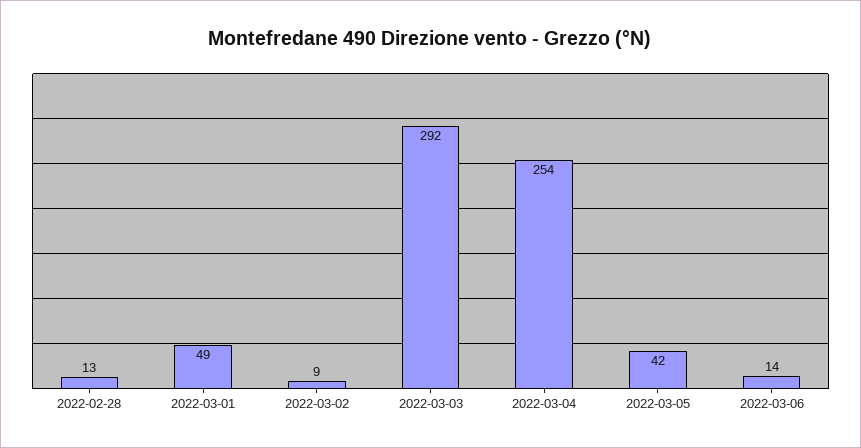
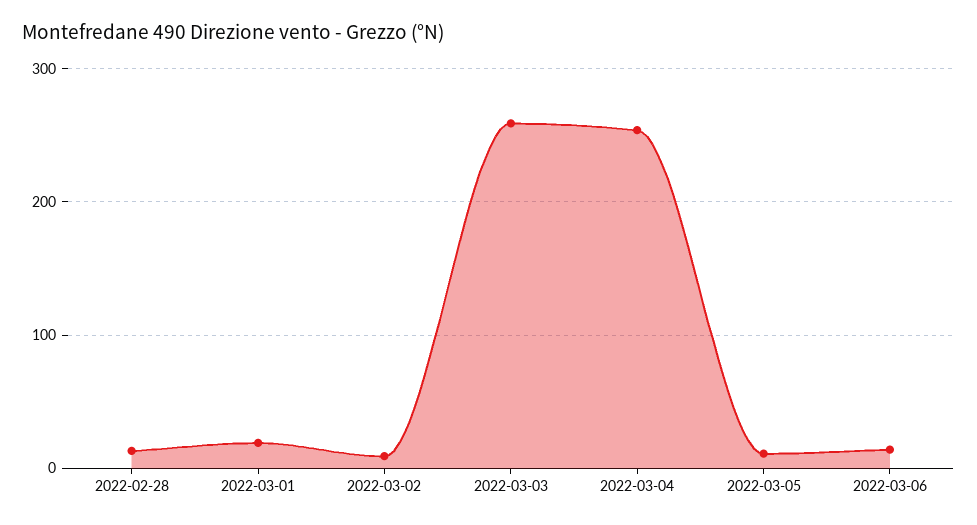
  {
    "2022-02-28": 13,
-   "2022-03-01": 49,
+   "2022-03-01": 20,
    "2022-03-02": 9,
-   "2022-03-03": 292,
+   "2022-03-03": 260,
    "2022-03-04": 254,
-   "2022-03-05": 42,
+   "2022-03-05": 10,
    "2022-03-06": 14
  }

